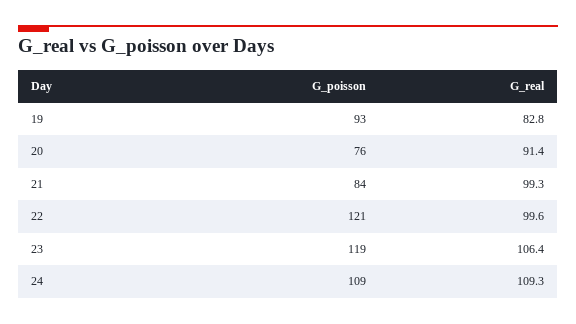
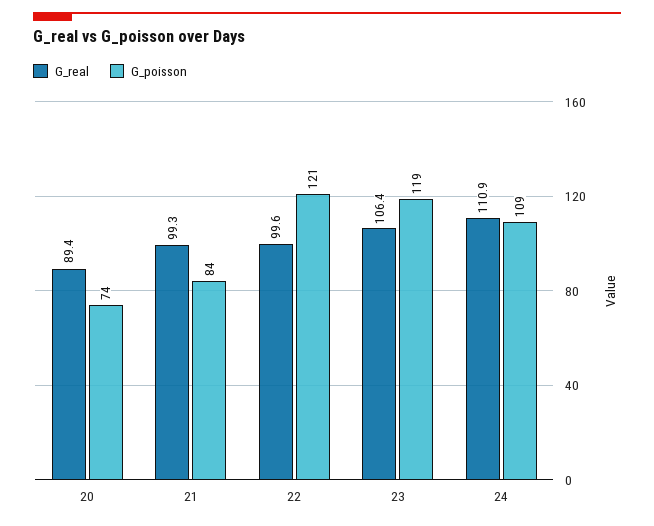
  {
    "G_poisson": {
-     "19": 93,
-     "20": 76,
+     "20": 74,
      "21": 84,
      "22": 121,
      "23": 119,
      "24": 109
    },
    "G_real": {
-     "19": 82.8,
-     "20": 91.4,
+     "20": 89.4,
      "21": 99.3,
      "22": 99.6,
      "23": 106.4,
-     "24": 109.3
+     "24": 110.9
    }
  }

